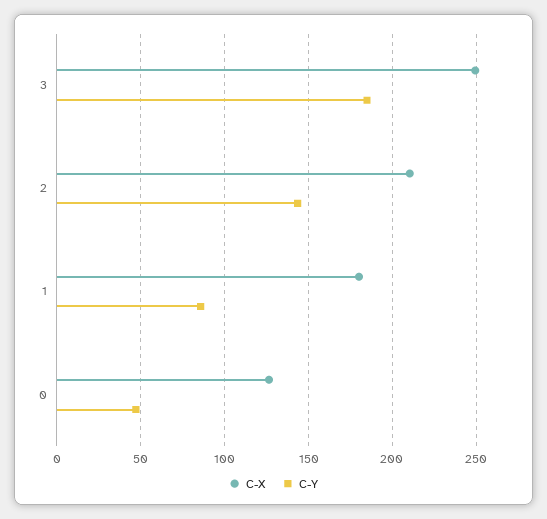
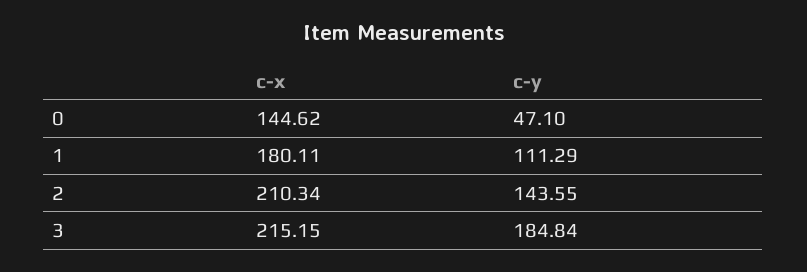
  {
    "C-X": {
-     "3": 250,
+     "3": 215.15,
      "2": 210.34,
      "1": 180.11,
-     "0": 125
+     "0": 144.62
    },
    "C-Y": {
      "3": 184.84,
      "2": 143.55,
-     "1": 85,
+     "1": 111.29,
      "0": 47.1
    }
  }

